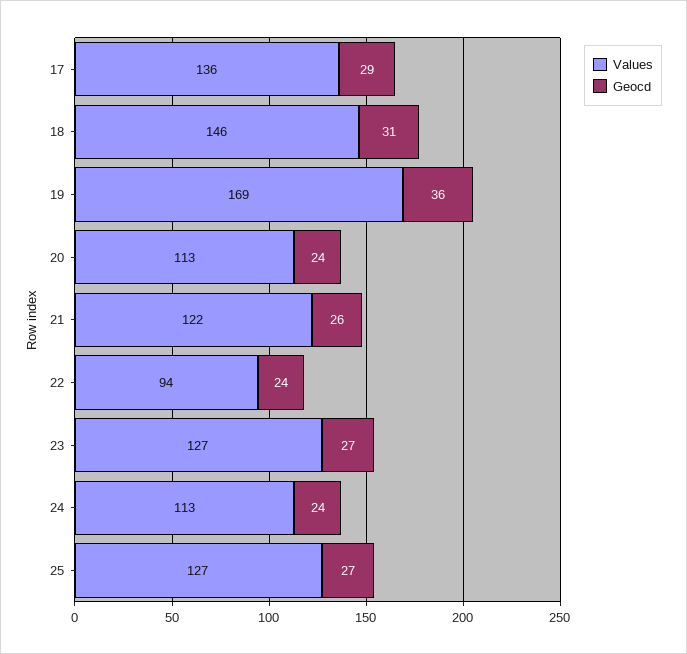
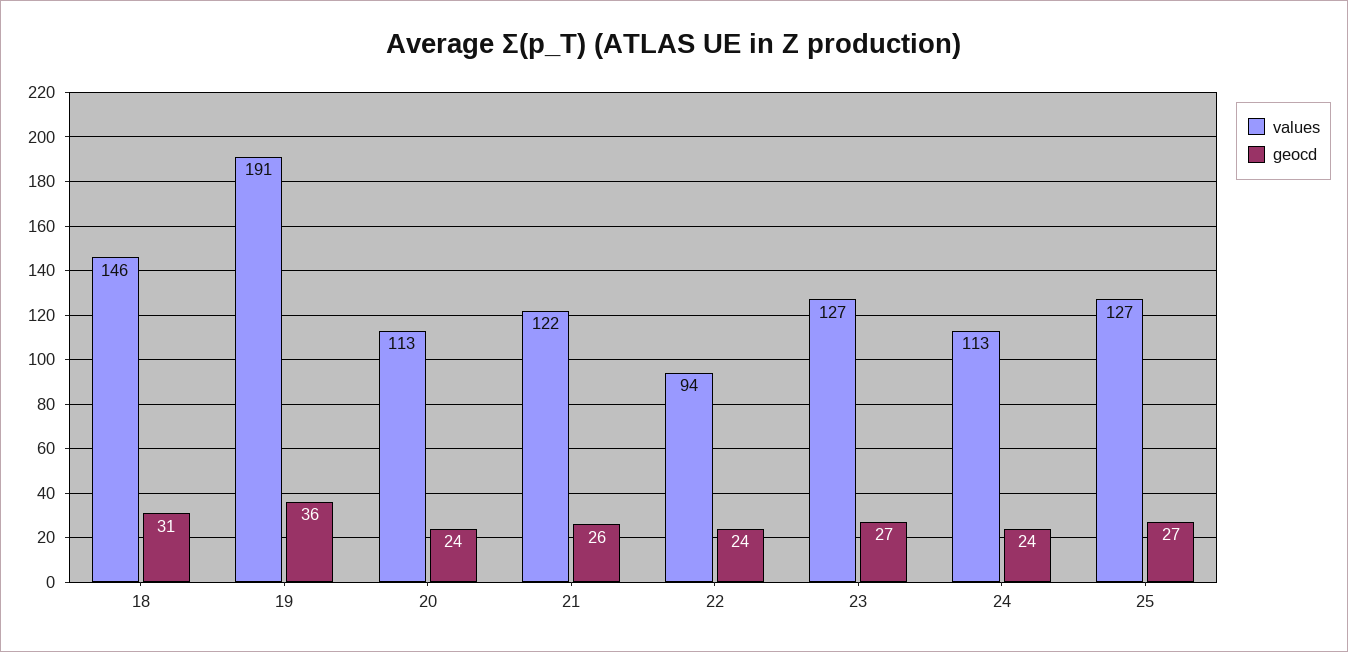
  {
    "Values": {
-     "17": 136,
      "18": 146,
-     "19": 169,
+     "19": 191,
      "20": 113,
      "21": 122,
      "22": 94,
      "23": 127,
      "24": 113,
      "25": 127
    },
    "Geocd": {
-     "17": 29,
      "18": 31,
      "19": 36,
      "20": 24,
      "21": 26,
      "22": 24,
      "23": 27,
      "24": 24,
      "25": 27
    }
  }

